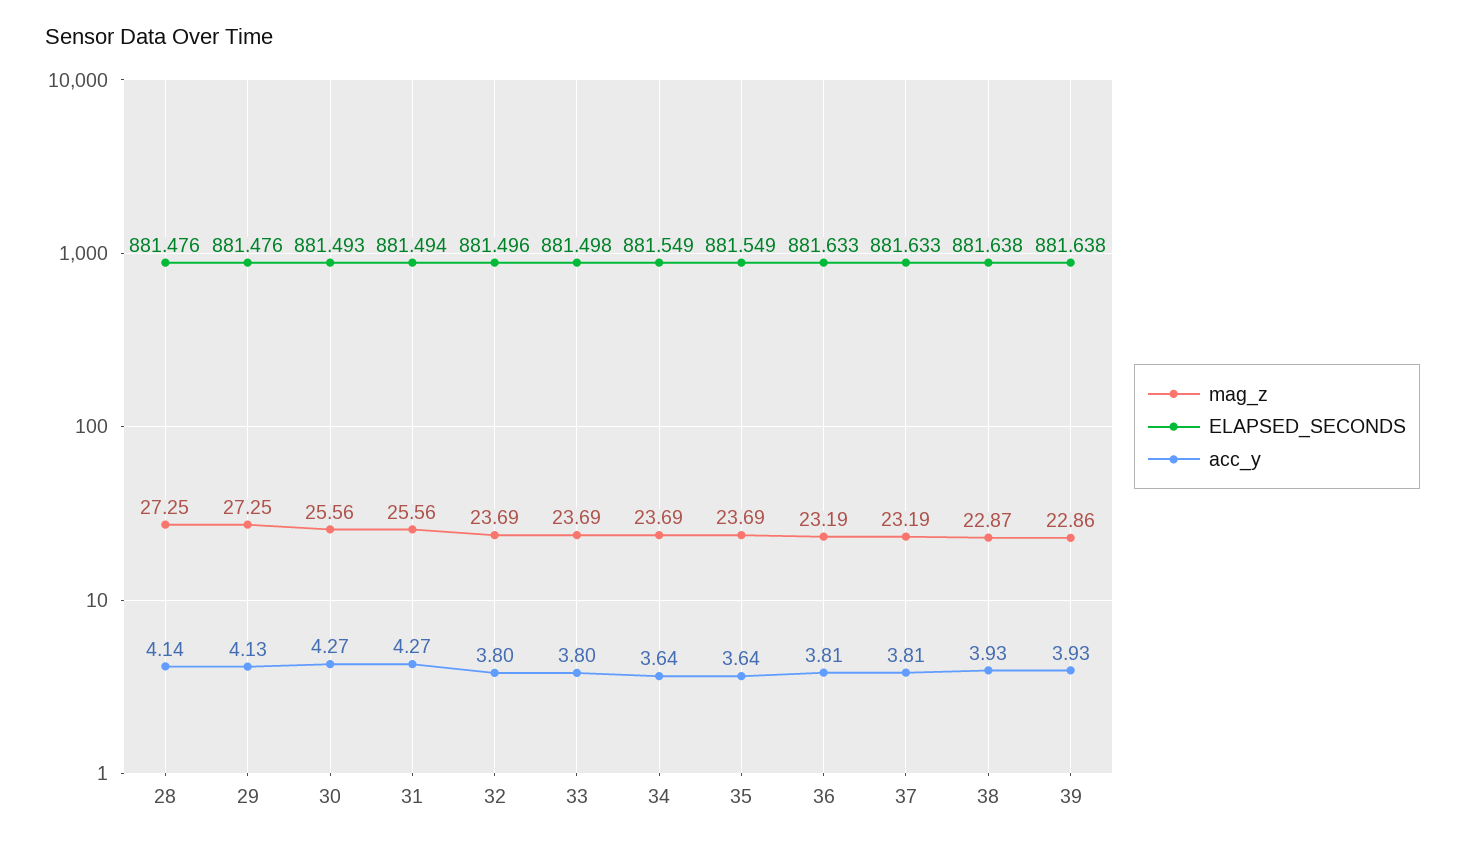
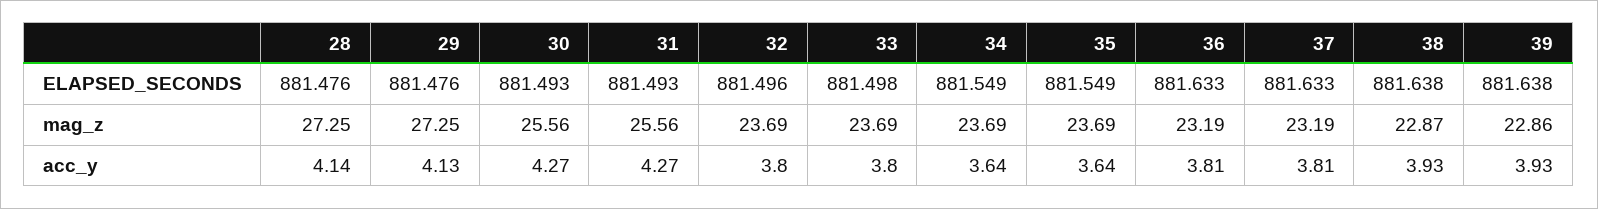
  {
    "mag_z": {
      "28": 27.25,
      "29": 27.25,
      "30": 25.56,
      "31": 25.56,
      "32": 23.69,
      "33": 23.69,
      "34": 23.69,
      "35": 23.69,
      "36": 23.19,
      "37": 23.19,
      "38": 22.87,
      "39": 22.86
    },
    "ELAPSED_SECONDS": {
      "28": 881.476,
      "29": 881.476,
      "30": 881.493,
-     "31": 881.494,
+     "31": 881.493,
      "32": 881.496,
      "33": 881.498,
      "34": 881.549,
      "35": 881.549,
      "36": 881.633,
      "37": 881.633,
      "38": 881.638,
      "39": 881.638
    },
    "acc_y": {
      "28": 4.14,
      "29": 4.13,
      "30": 4.27,
      "31": 4.27,
      "32": 3.8,
      "33": 3.8,
      "34": 3.64,
      "35": 3.64,
      "36": 3.81,
      "37": 3.81,
      "38": 3.93,
      "39": 3.93
    }
  }

